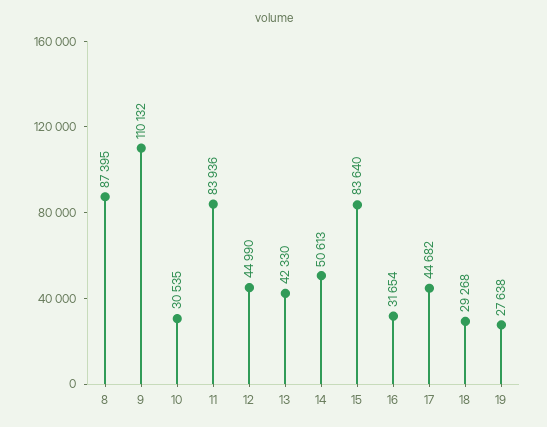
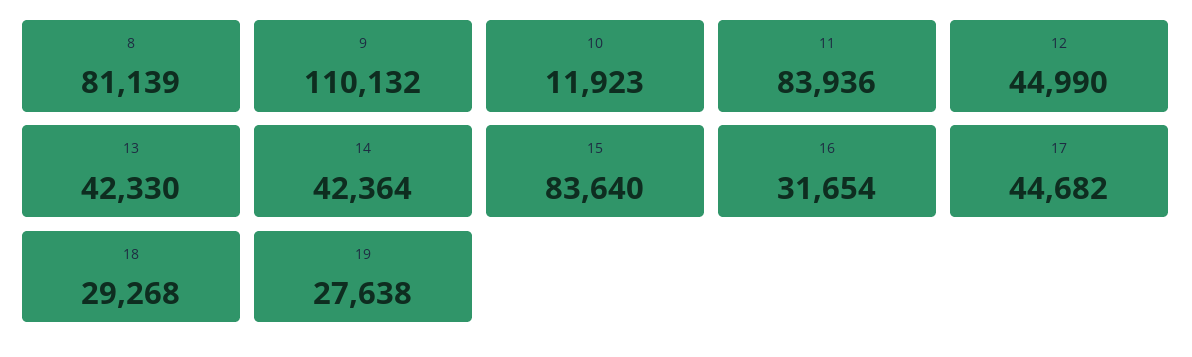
  {
-   "8": 87395,
+   "8": 81139,
    "9": 110132,
-   "10": 30535,
+   "10": 11923,
    "11": 83936,
    "12": 44990,
    "13": 42330,
-   "14": 50613,
+   "14": 42364,
    "15": 83640,
    "16": 31654,
    "17": 44682,
    "18": 29268,
    "19": 27638
  }

